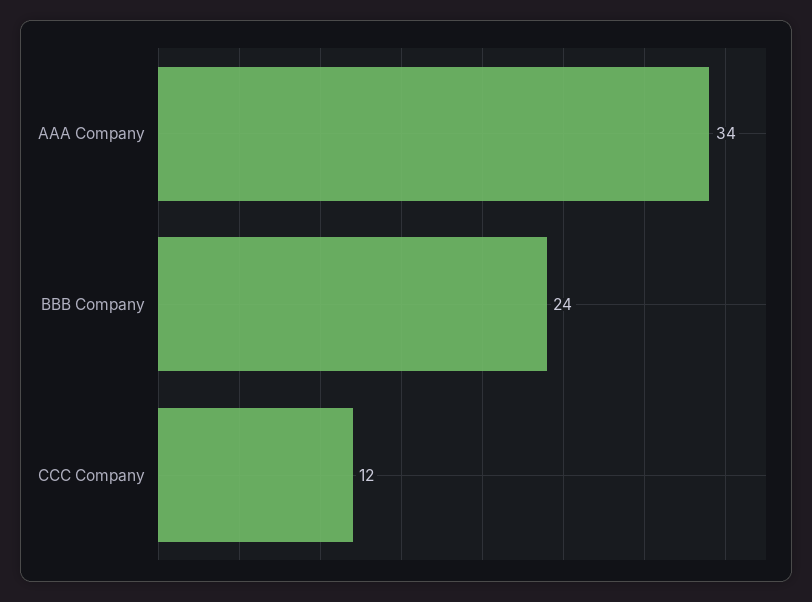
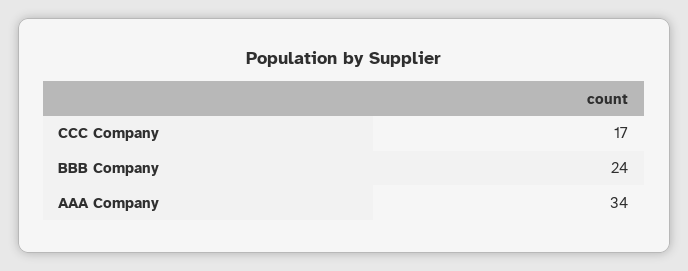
  {
    "AAA Company": 34,
    "BBB Company": 24,
-   "CCC Company": 12
+   "CCC Company": 17
  }

